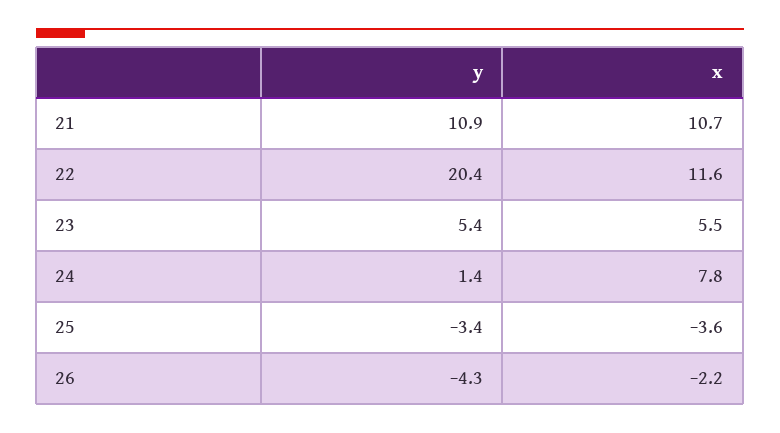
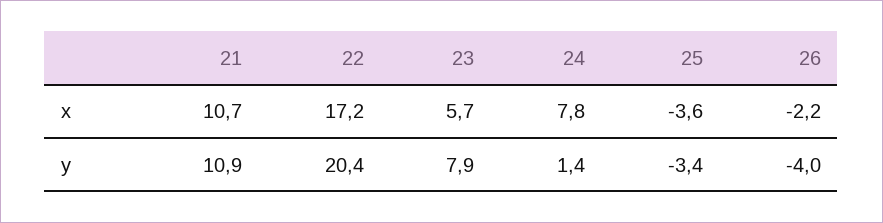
  {
    "y": {
      "21": 10.9,
      "22": 20.4,
-     "23": 5.4,
+     "23": 7.9,
      "24": 1.4,
      "25": -3.4,
-     "26": -4.3
+     "26": -4
    },
    "x": {
      "21": 10.7,
-     "22": 11.6,
+     "22": 17.2,
-     "23": 5.5,
+     "23": 5.7,
      "24": 7.8,
      "25": -3.6,
      "26": -2.2
    }
  }

